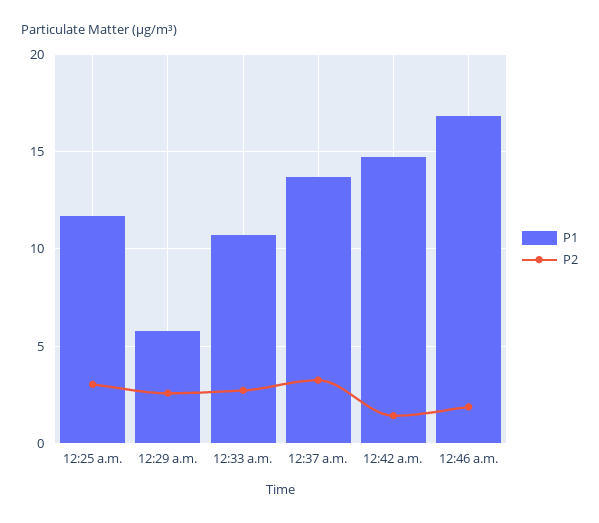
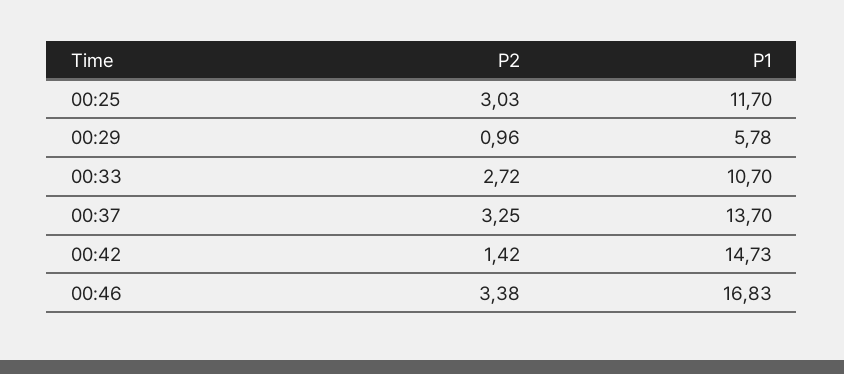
  {
    "P1": {
      "12:25 a.m.": 11.7,
      "12:29 a.m.": 5.78,
      "12:33 a.m.": 10.7,
      "12:37 a.m.": 13.7,
      "12:42 a.m.": 14.73,
      "12:46 a.m.": 16.83
    },
    "P2": {
      "12:25 a.m.": 3.03,
-     "12:29 a.m.": 2.5,
+     "12:29 a.m.": 0.96,
      "12:33 a.m.": 2.72,
      "12:37 a.m.": 3.25,
      "12:42 a.m.": 1.42,
-     "12:46 a.m.": 2
+     "12:46 a.m.": 3.38
    }
  }

